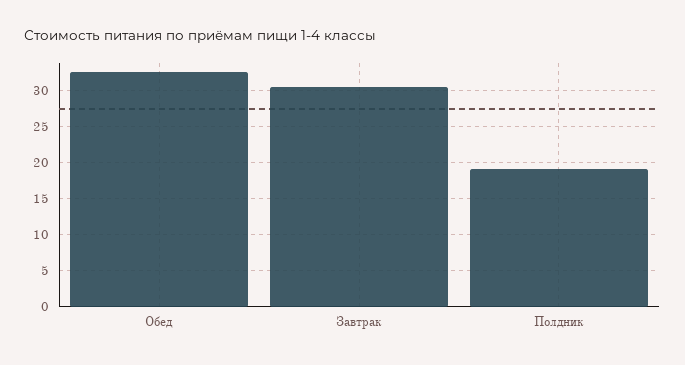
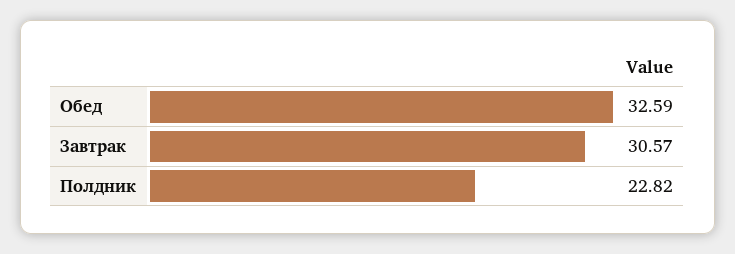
  {
    "Обед": 32.59,
    "Завтрак": 30.57,
-   "Полдник": 19
+   "Полдник": 22.82
  }

